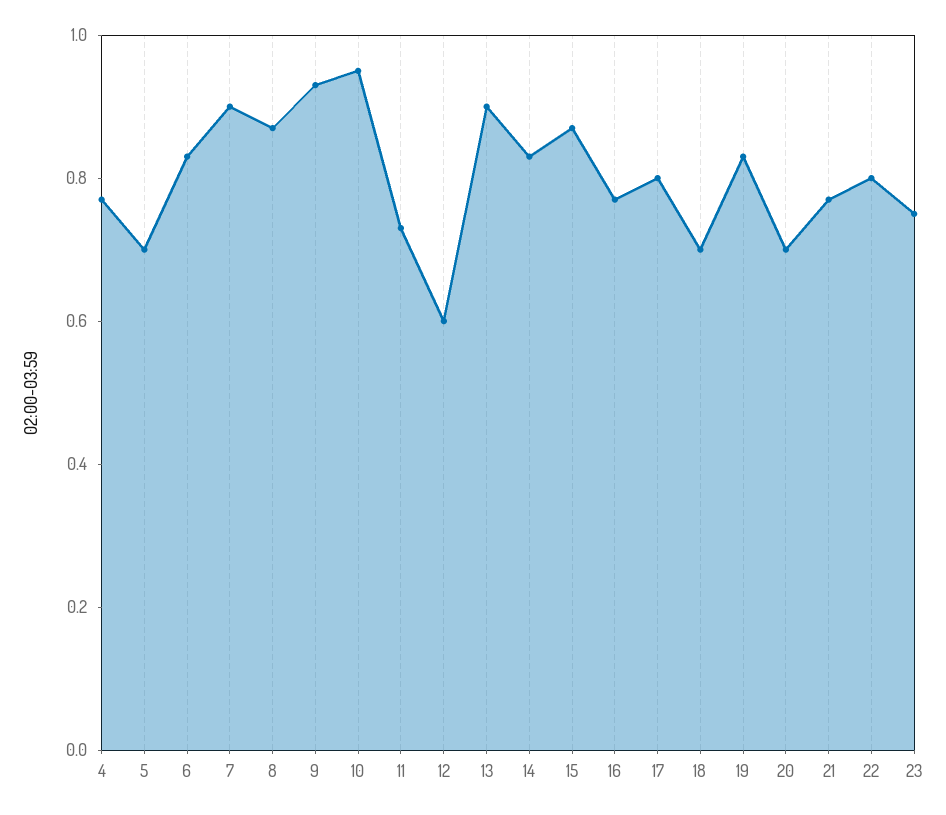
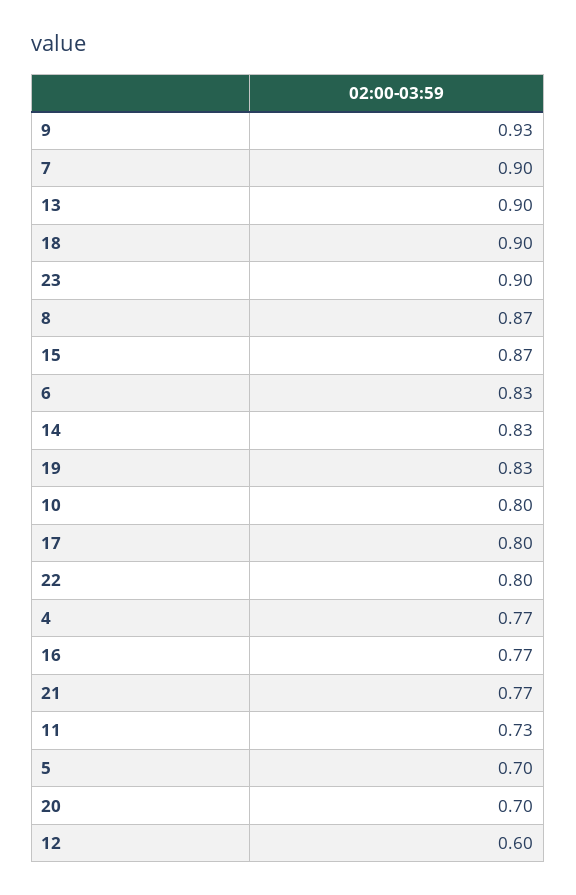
  {
    "4": 0.77,
    "5": 0.7,
    "6": 0.83,
    "7": 0.9,
    "8": 0.87,
    "9": 0.93,
-   "10": 0.95,
+   "10": 0.8,
    "11": 0.73,
    "12": 0.6,
    "13": 0.9,
    "14": 0.83,
    "15": 0.87,
    "16": 0.77,
    "17": 0.8,
-   "18": 0.7,
+   "18": 0.9,
    "19": 0.83,
    "20": 0.7,
    "21": 0.77,
    "22": 0.8,
-   "23": 0.75
+   "23": 0.9
  }

